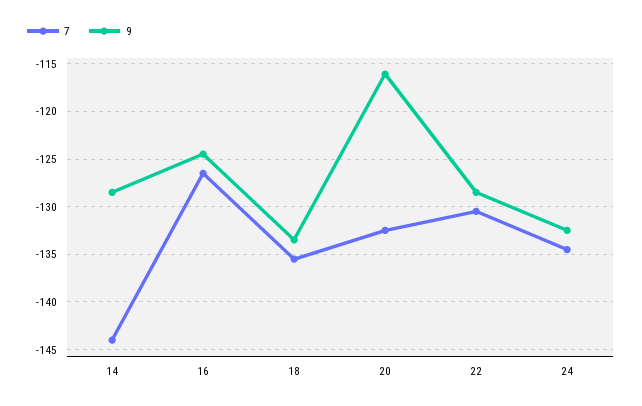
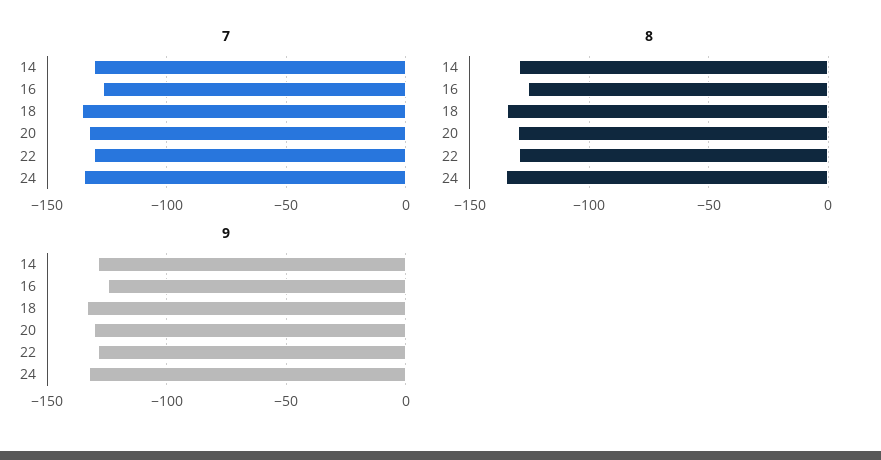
  {
    "7": {
-     "14": -144,
+     "14": -130,
      "16": -127,
      "18": -136,
      "20": -133,
      "22": -131,
      "24": -135
    },
    "9": {
      "14": -129,
      "16": -125,
      "18": -134,
-     "20": -116,
+     "20": -130,
      "22": -129,
      "24": -133
-   }
+   },
+   "8": {
+     "14": -130,
+     "16": -125,
+     "18": -135,
+     "20": -130,
+     "22": -130,
+     "24": -135
+   }
  }

